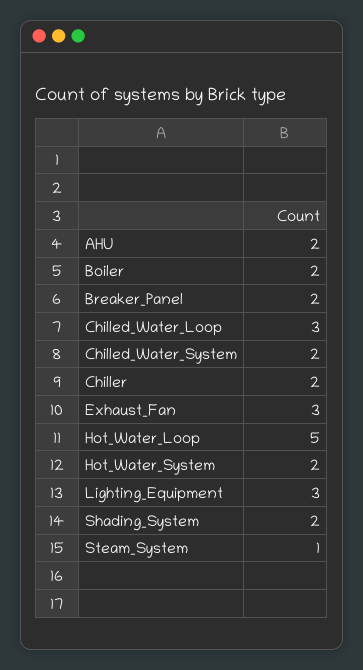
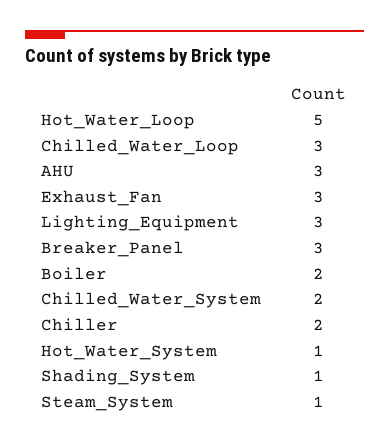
  {
-   "AHU": 2,
+   "AHU": 3,
    "Boiler": 2,
-   "Breaker_Panel": 2,
+   "Breaker_Panel": 3,
    "Chilled_Water_Loop": 3,
    "Chilled_Water_System": 2,
    "Chiller": 2,
    "Exhaust_Fan": 3,
    "Hot_Water_Loop": 5,
-   "Hot_Water_System": 2,
+   "Hot_Water_System": 1,
    "Lighting_Equipment": 3,
-   "Shading_System": 2,
+   "Shading_System": 1,
    "Steam_System": 1
  }

